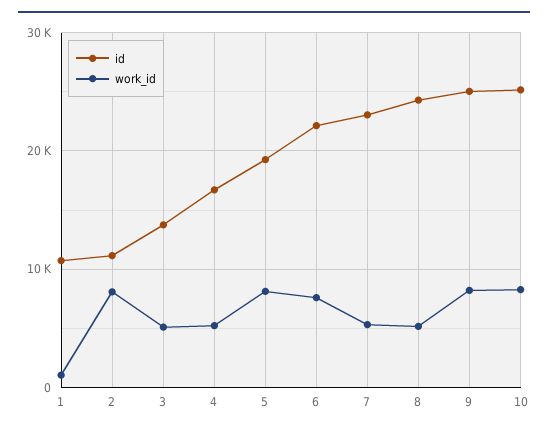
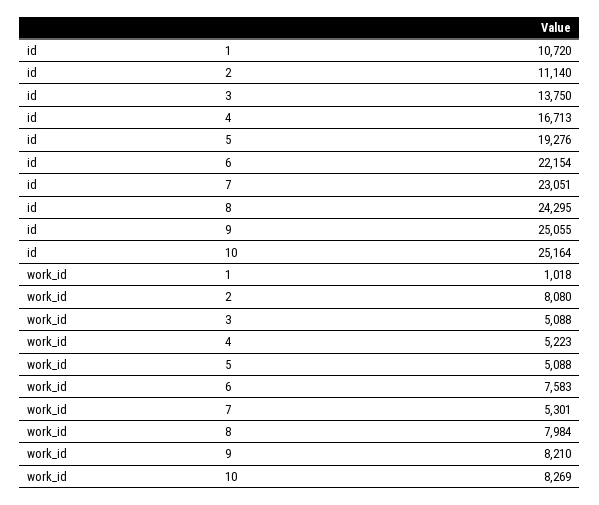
  {
    "id": {
      "1": 10720,
      "2": 11140,
      "3": 13750,
      "4": 16713,
      "5": 19276,
      "6": 22154,
      "7": 23051,
      "8": 24295,
      "9": 25055,
      "10": 25164
    },
    "work_id": {
      "1": 1018,
      "2": 8080,
      "3": 5088,
      "4": 5223,
-     "5": 8000,
+     "5": 5088,
      "6": 7583,
      "7": 5301,
-     "8": 5000,
+     "8": 7984,
      "9": 8210,
      "10": 8269
    }
  }

